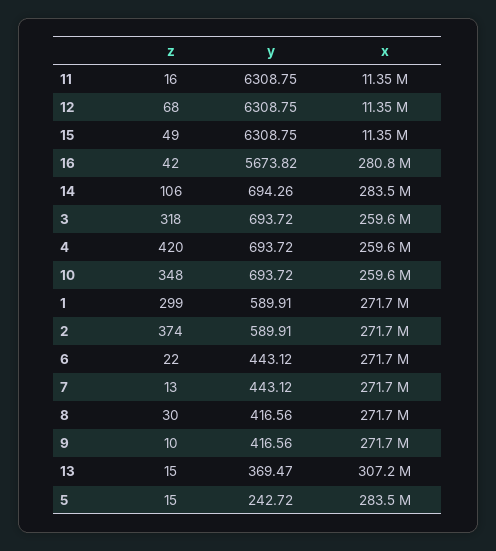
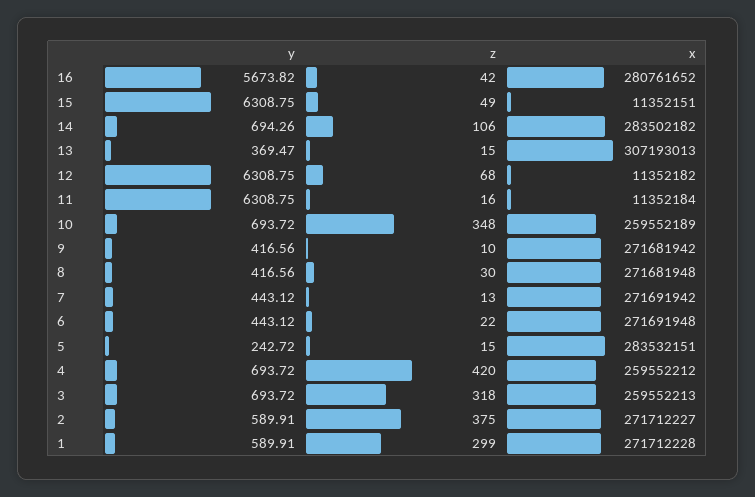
  {
    "z": {
      "11": 16,
      "12": 68,
      "15": 49,
      "16": 42,
      "14": 106,
      "3": 318,
      "4": 420,
      "10": 348,
      "1": 299,
-     "2": 374,
+     "2": 375,
      "6": 22,
      "7": 13,
      "8": 30,
      "9": 10,
      "13": 15,
      "5": 15
    },
    "y": {
      "11": 6308.75,
      "12": 6308.75,
      "15": 6308.75,
      "16": 5673.82,
      "14": 694.26,
      "3": 693.72,
      "4": 693.72,
      "10": 693.72,
      "1": 589.91,
      "2": 589.91,
      "6": 443.12,
      "7": 443.12,
      "8": 416.56,
      "9": 416.56,
      "13": 369.47,
      "5": 242.72
    },
    "x": {
      "11": 11352184,
      "12": 11352182,
      "15": 11352151,
      "16": 280761652,
      "14": 283502182,
      "3": 259552213,
      "4": 259552212,
      "10": 259552189,
      "1": 271712228,
      "2": 271712227,
      "6": 271691948,
      "7": 271691942,
      "8": 271681948,
      "9": 271681942,
      "13": 307193013,
      "5": 283532151
    }
  }

